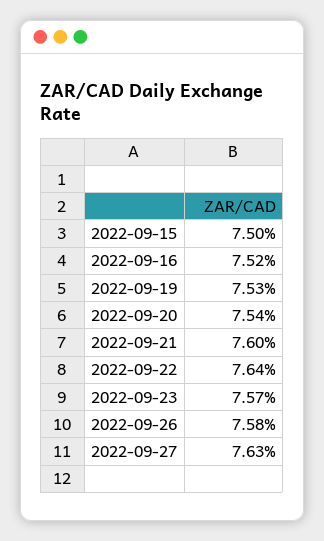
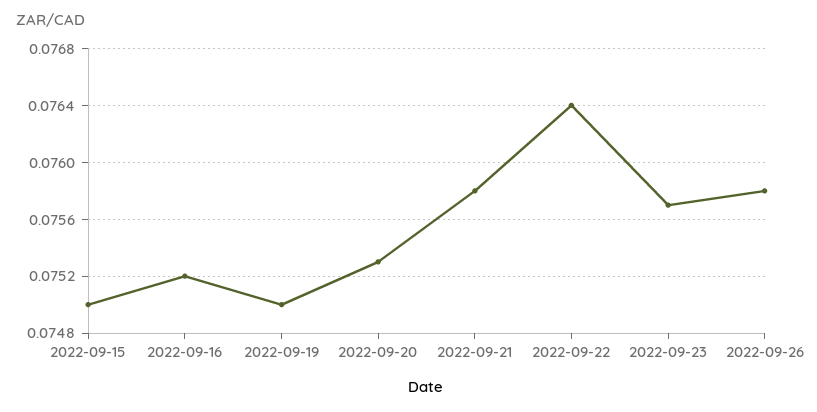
  {
    "2022-09-15": 0.075,
    "2022-09-16": 0.0752,
-   "2022-09-19": 0.0753,
+   "2022-09-19": 0.075,
-   "2022-09-20": 0.0754,
+   "2022-09-20": 0.0753,
-   "2022-09-21": 0.076,
+   "2022-09-21": 0.0758,
    "2022-09-22": 0.0764,
    "2022-09-23": 0.0757,
-   "2022-09-26": 0.0758,
+   "2022-09-26": 0.0758
-   "2022-09-27": 0.0763
  }

